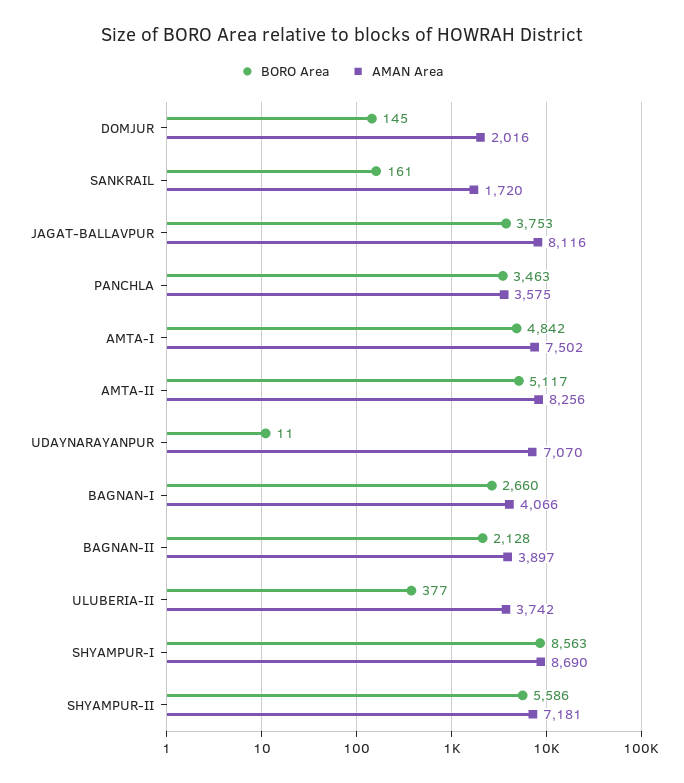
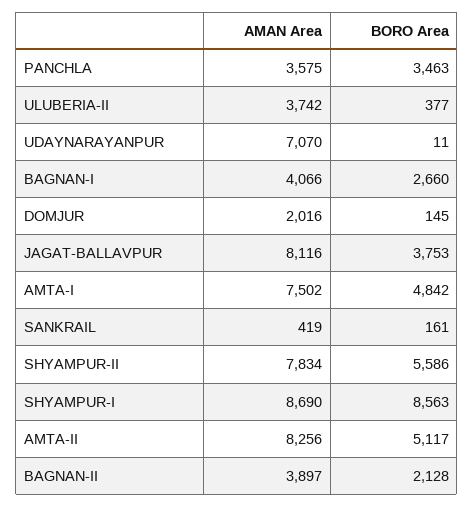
  {
    "BORO Area": {
      "DOMJUR": 145,
      "SANKRAIL": 161,
      "JAGAT-BALLAVPUR": 3753,
      "PANCHLA": 3463,
      "AMTA-I": 4842,
      "AMTA-II": 5117,
      "UDAYNARAYANPUR": 11,
      "BAGNAN-I": 2660,
      "BAGNAN-II": 2128,
      "ULUBERIA-II": 377,
      "SHYAMPUR-I": 8563,
      "SHYAMPUR-II": 5586
    },
    "AMAN Area": {
      "DOMJUR": 2016,
-     "SANKRAIL": 1720,
+     "SANKRAIL": 419,
      "JAGAT-BALLAVPUR": 8116,
      "PANCHLA": 3575,
      "AMTA-I": 7502,
      "AMTA-II": 8256,
      "UDAYNARAYANPUR": 7070,
      "BAGNAN-I": 4066,
      "BAGNAN-II": 3897,
      "ULUBERIA-II": 3742,
      "SHYAMPUR-I": 8690,
-     "SHYAMPUR-II": 7181
+     "SHYAMPUR-II": 7834
    }
  }

